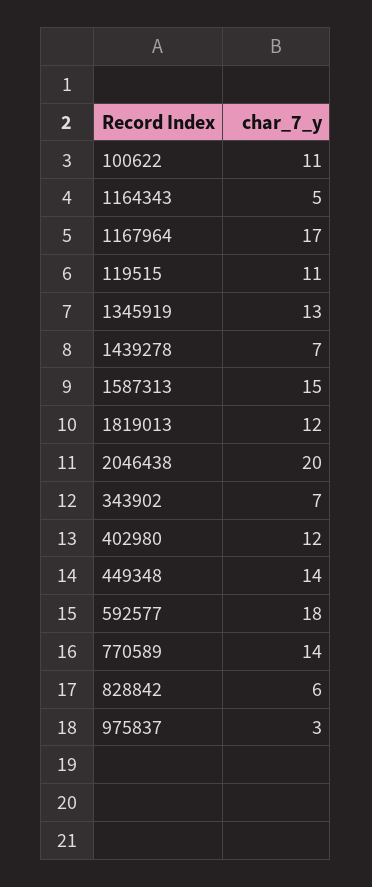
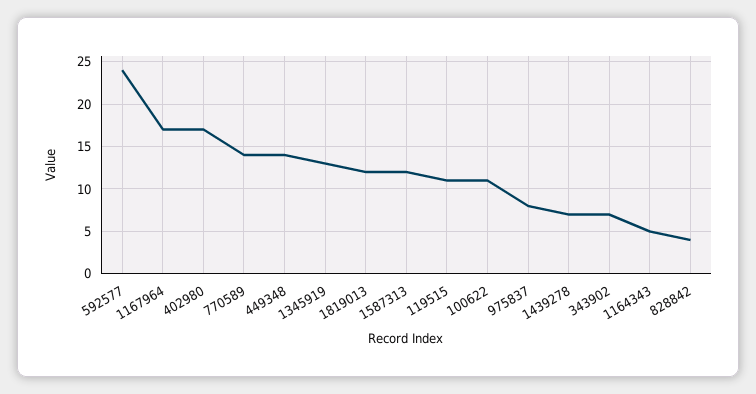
  {
    "100622": 11,
    "1164343": 5,
    "1167964": 17,
    "119515": 11,
    "1345919": 13,
    "1439278": 7,
-   "1587313": 15,
+   "1587313": 12,
    "1819013": 12,
-   "2046438": 20,
    "343902": 7,
-   "402980": 12,
+   "402980": 17,
    "449348": 14,
-   "592577": 18,
+   "592577": 24,
    "770589": 14,
-   "828842": 6,
+   "828842": 4,
-   "975837": 3
+   "975837": 8
  }

